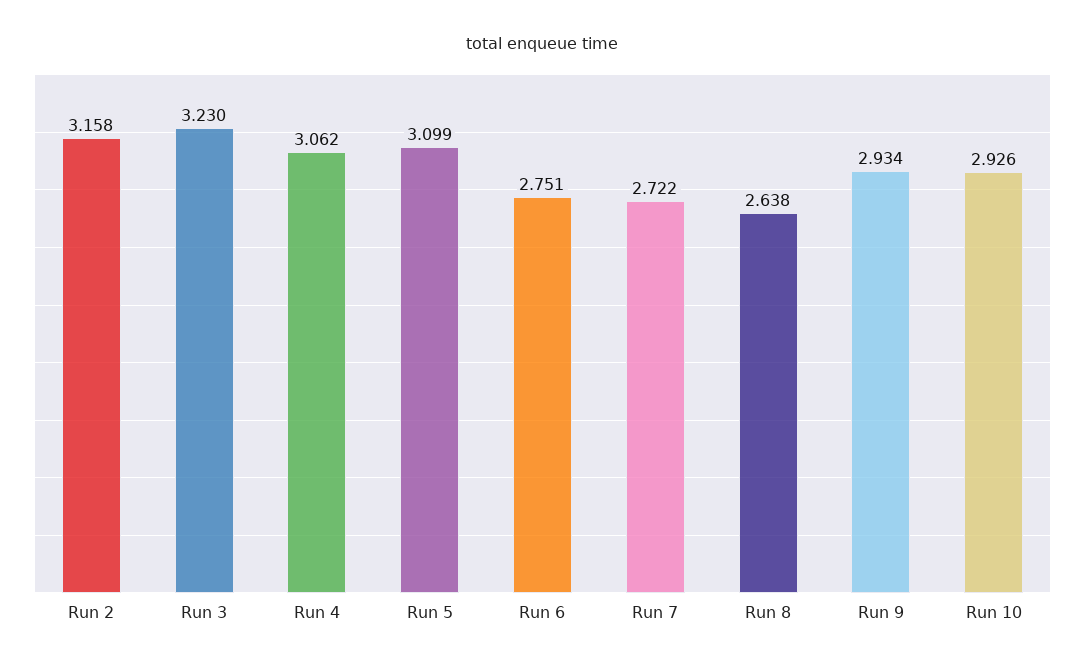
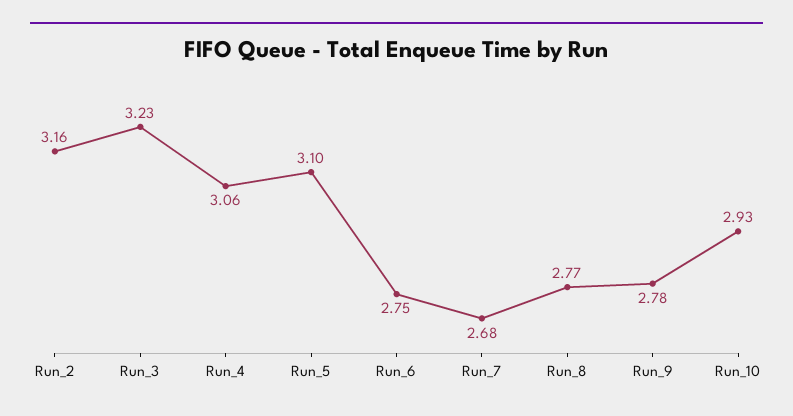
  {
    "Run 2": 3.158,
    "Run 3": 3.23,
    "Run 4": 3.062,
    "Run 5": 3.099,
    "Run 6": 2.751,
-   "Run 7": 2.722,
+   "Run 7": 2.68,
-   "Run 8": 2.638,
+   "Run 8": 2.77,
-   "Run 9": 2.934,
+   "Run 9": 2.78,
    "Run 10": 2.926
  }

